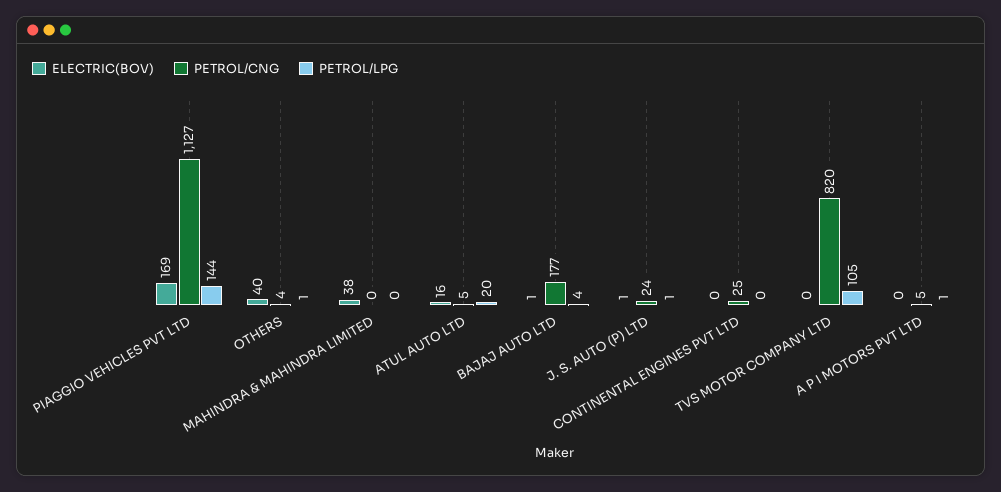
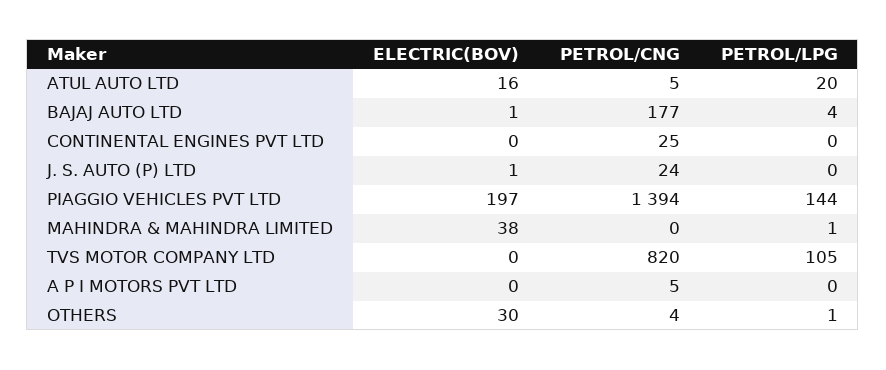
  {
    "ELECTRIC(BOV)": {
-     "PIAGGIO VEHICLES PVT LTD": 169,
+     "PIAGGIO VEHICLES PVT LTD": 197,
-     "OTHERS": 40,
+     "OTHERS": 30,
      "MAHINDRA & MAHINDRA LIMITED": 38,
      "ATUL AUTO LTD": 16,
      "BAJAJ AUTO LTD": 1,
      "J. S. AUTO (P) LTD": 1,
      "CONTINENTAL ENGINES PVT LTD": 0,
      "TVS MOTOR COMPANY LTD": 0,
      "A P I MOTORS PVT LTD": 0
    },
    "PETROL/CNG": {
-     "PIAGGIO VEHICLES PVT LTD": 1127,
+     "PIAGGIO VEHICLES PVT LTD": 1394,
      "OTHERS": 4,
      "MAHINDRA & MAHINDRA LIMITED": 0,
      "ATUL AUTO LTD": 5,
      "BAJAJ AUTO LTD": 177,
      "J. S. AUTO (P) LTD": 24,
      "CONTINENTAL ENGINES PVT LTD": 25,
      "TVS MOTOR COMPANY LTD": 820,
      "A P I MOTORS PVT LTD": 5
    },
    "PETROL/LPG": {
      "PIAGGIO VEHICLES PVT LTD": 144,
      "OTHERS": 1,
-     "MAHINDRA & MAHINDRA LIMITED": 0,
+     "MAHINDRA & MAHINDRA LIMITED": 1,
      "ATUL AUTO LTD": 20,
      "BAJAJ AUTO LTD": 4,
-     "J. S. AUTO (P) LTD": 1,
+     "J. S. AUTO (P) LTD": 0,
      "CONTINENTAL ENGINES PVT LTD": 0,
      "TVS MOTOR COMPANY LTD": 105,
-     "A P I MOTORS PVT LTD": 1
+     "A P I MOTORS PVT LTD": 0
    }
  }

